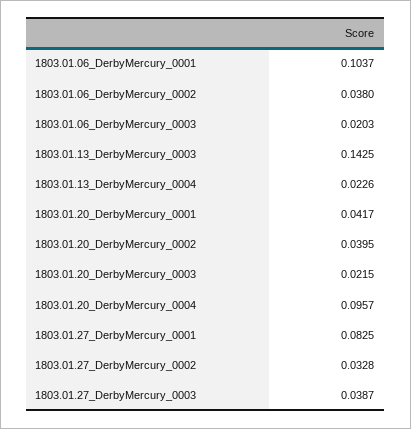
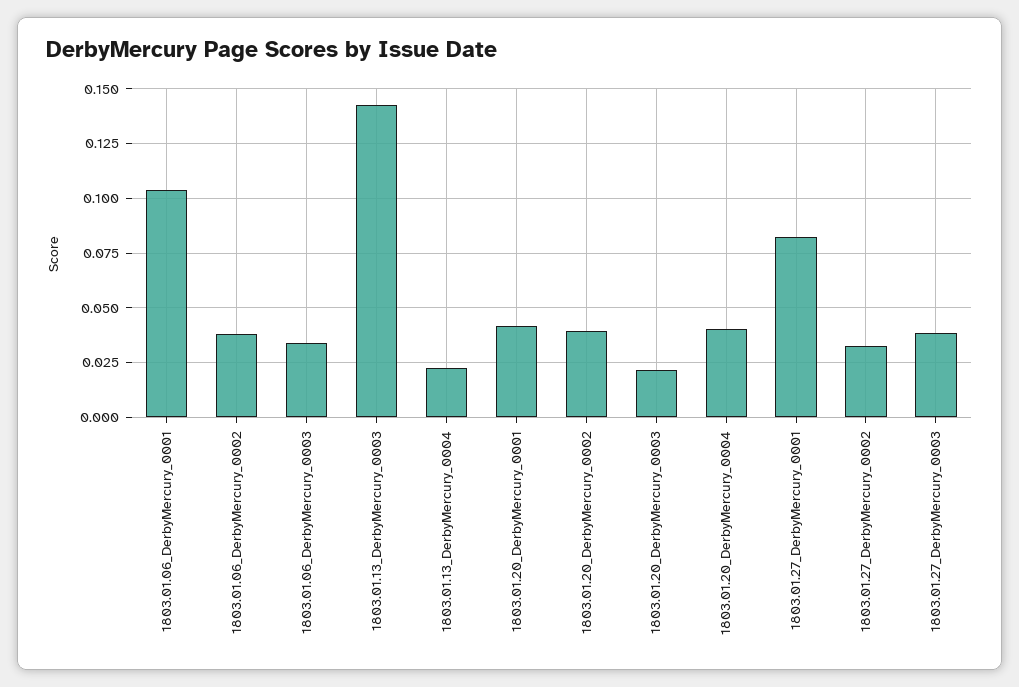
  {
    "1803.01.06_DerbyMercury_0001": 0.1037,
    "1803.01.06_DerbyMercury_0002": 0.038,
-   "1803.01.06_DerbyMercury_0003": 0.0203,
+   "1803.01.06_DerbyMercury_0003": 0.035,
    "1803.01.13_DerbyMercury_0003": 0.1425,
    "1803.01.13_DerbyMercury_0004": 0.0226,
    "1803.01.20_DerbyMercury_0001": 0.0417,
    "1803.01.20_DerbyMercury_0002": 0.0395,
    "1803.01.20_DerbyMercury_0003": 0.0215,
-   "1803.01.20_DerbyMercury_0004": 0.0957,
+   "1803.01.20_DerbyMercury_0004": 0.04,
    "1803.01.27_DerbyMercury_0001": 0.0825,
    "1803.01.27_DerbyMercury_0002": 0.0328,
    "1803.01.27_DerbyMercury_0003": 0.0387
  }

